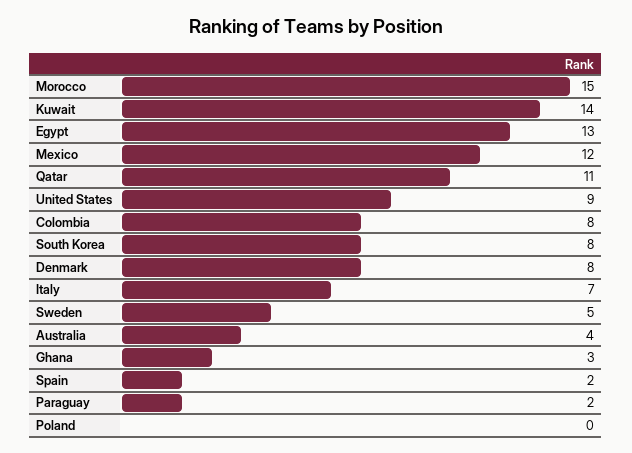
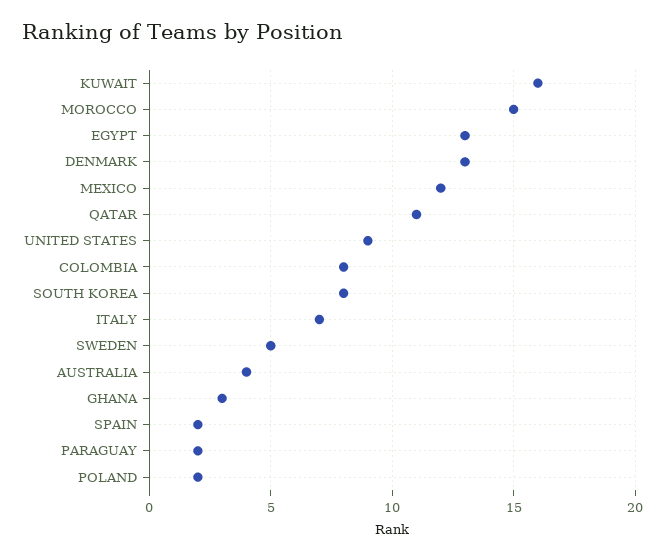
  {
    "Morocco": 15,
-   "Kuwait": 14,
+   "Kuwait": 16,
    "Egypt": 13,
    "Mexico": 12,
    "Qatar": 11,
    "United States": 9,
    "Colombia": 8,
    "South Korea": 8,
-   "Denmark": 8,
+   "Denmark": 13,
    "Italy": 7,
    "Sweden": 5,
    "Australia": 4,
    "Ghana": 3,
    "Spain": 2,
    "Paraguay": 2,
-   "Poland": 0
+   "Poland": 2
  }

